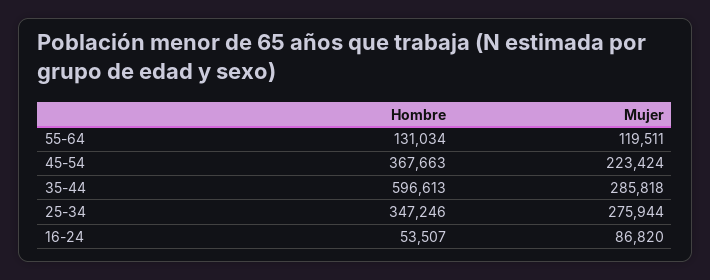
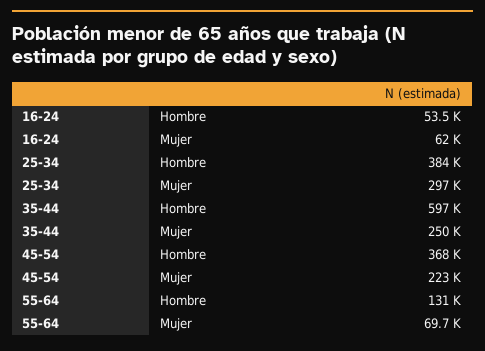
  {
    "Hombre": {
      "55-64": 131034,
      "45-54": 367663,
      "35-44": 596613,
-     "25-34": 347246,
+     "25-34": 384000,
      "16-24": 53507
    },
    "Mujer": {
-     "55-64": 119511,
+     "55-64": 69700,
      "45-54": 223424,
-     "35-44": 285818,
+     "35-44": 250000,
-     "25-34": 275944,
+     "25-34": 297000,
-     "16-24": 86820
+     "16-24": 62000
    }
  }

